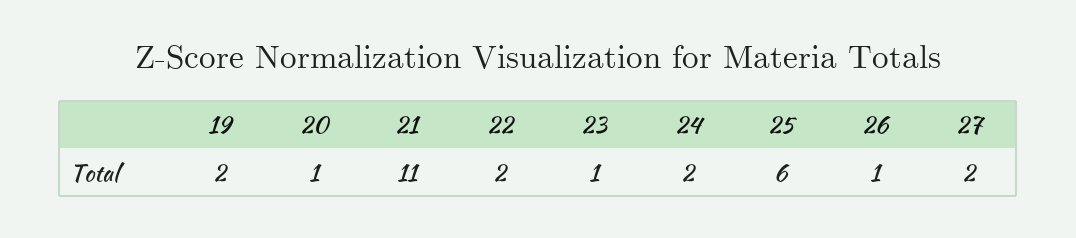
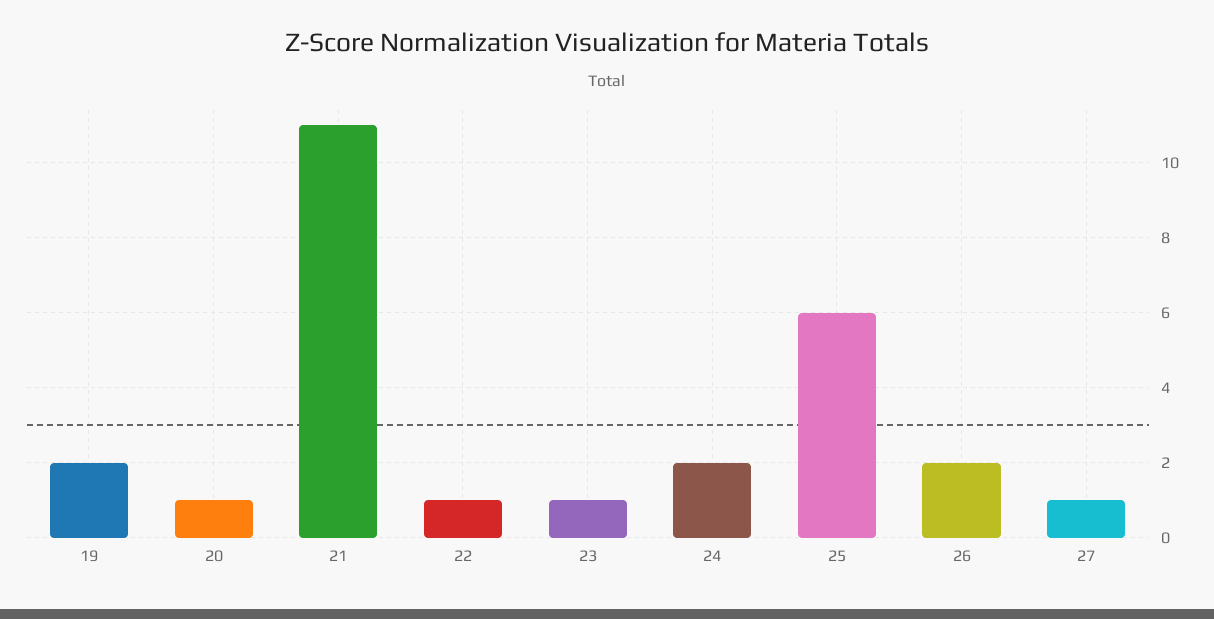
  {
    "19": 2,
    "20": 1,
    "21": 11,
-   "22": 2,
+   "22": 1,
    "23": 1,
    "24": 2,
    "25": 6,
-   "26": 1,
+   "26": 2,
-   "27": 2
+   "27": 1
  }

